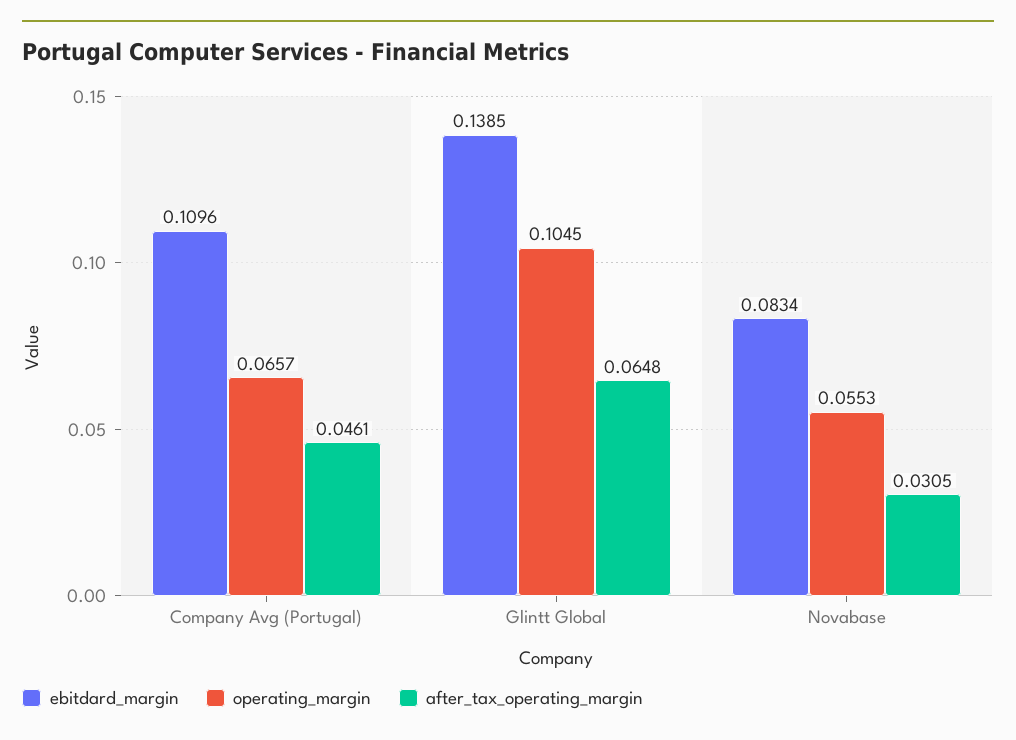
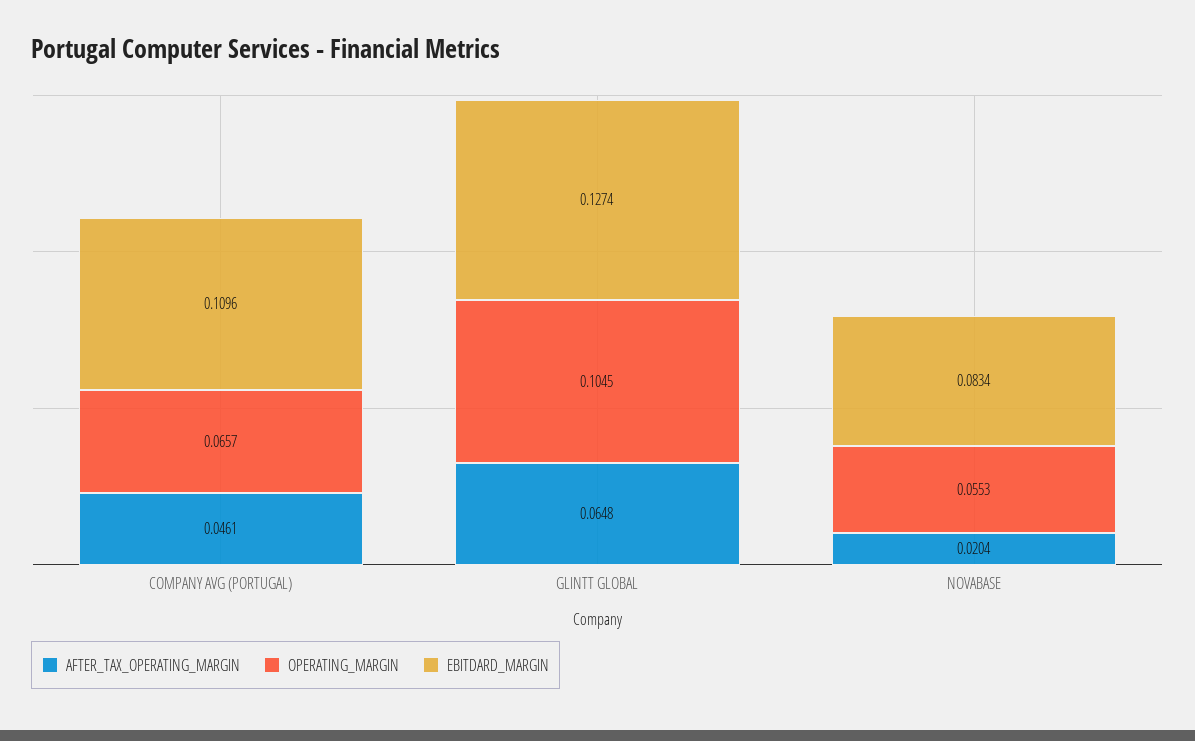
  {
    "ebitdard_margin": {
      "Company Avg (Portugal)": 0.1096,
-     "Glintt Global": 0.1385,
+     "Glintt Global": 0.1274,
      "Novabase": 0.0834
    },
    "operating_margin": {
      "Company Avg (Portugal)": 0.0657,
      "Glintt Global": 0.1045,
      "Novabase": 0.0553
    },
    "after_tax_operating_margin": {
      "Company Avg (Portugal)": 0.0461,
      "Glintt Global": 0.0648,
-     "Novabase": 0.0305
+     "Novabase": 0.0204
    }
  }

